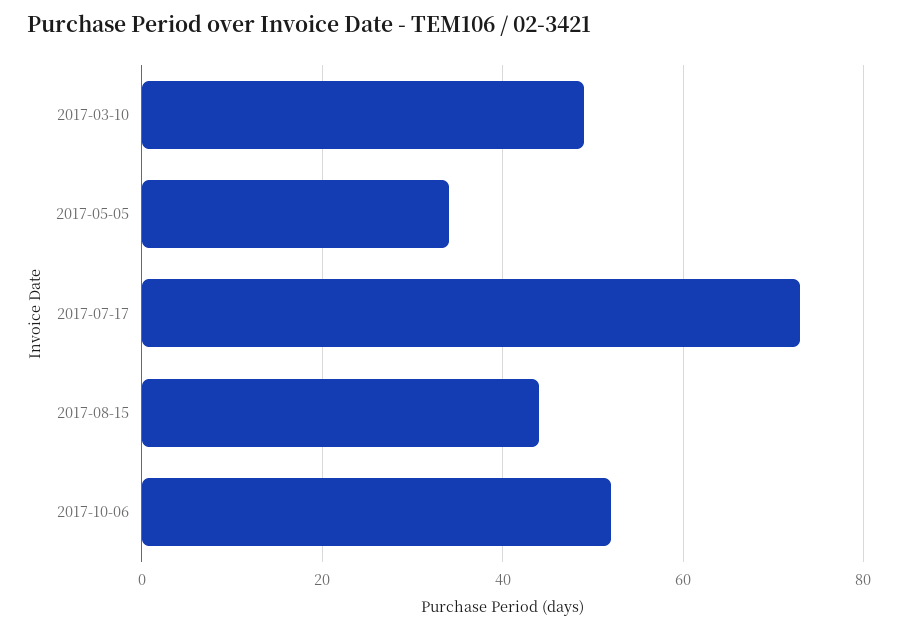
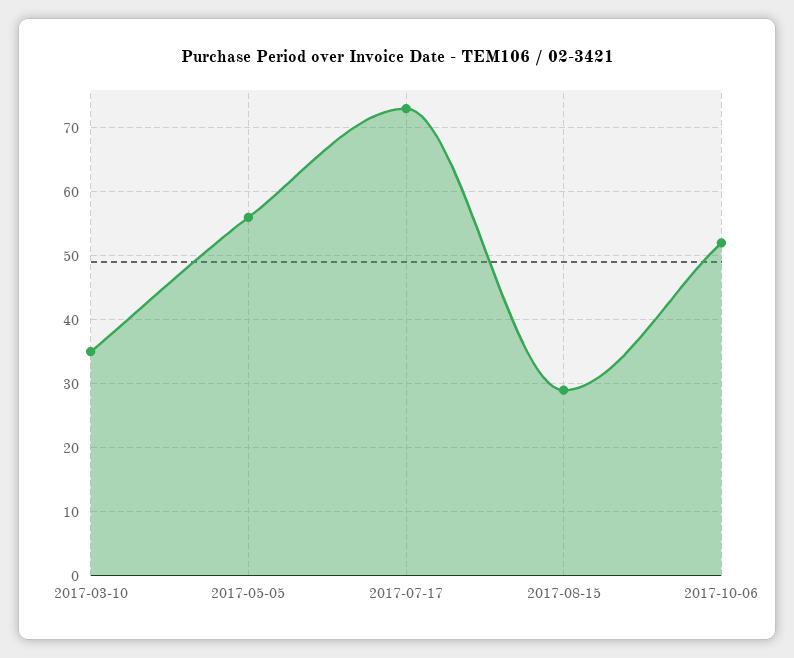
  {
-   "2017-03-10": 50,
+   "2017-03-10": 35,
-   "2017-05-05": 35,
+   "2017-05-05": 56,
    "2017-07-17": 73,
-   "2017-08-15": 45,
+   "2017-08-15": 29,
    "2017-10-06": 52
  }

